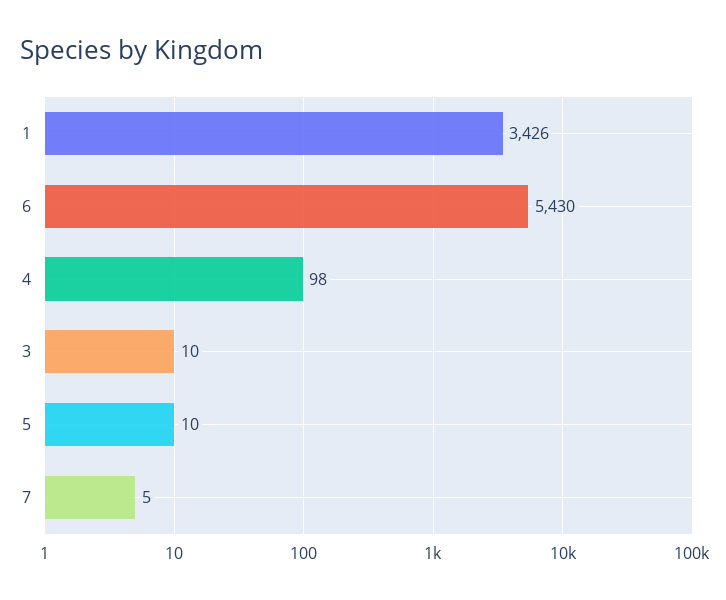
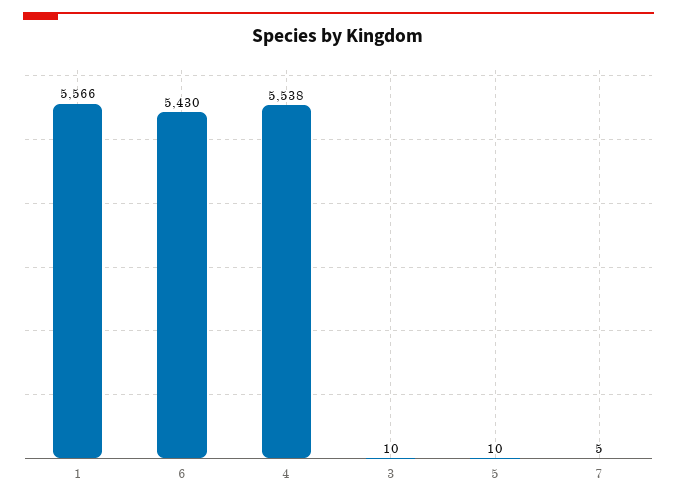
  {
-   "1": 3426,
+   "1": 5566,
    "6": 5430,
-   "4": 98,
+   "4": 5538,
    "3": 10,
    "5": 10,
    "7": 5
  }

